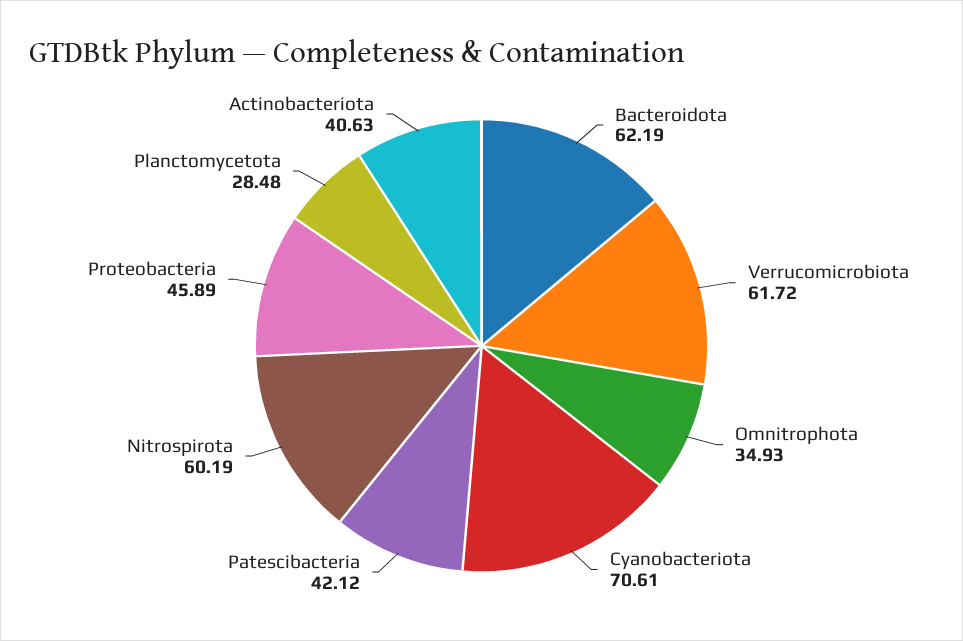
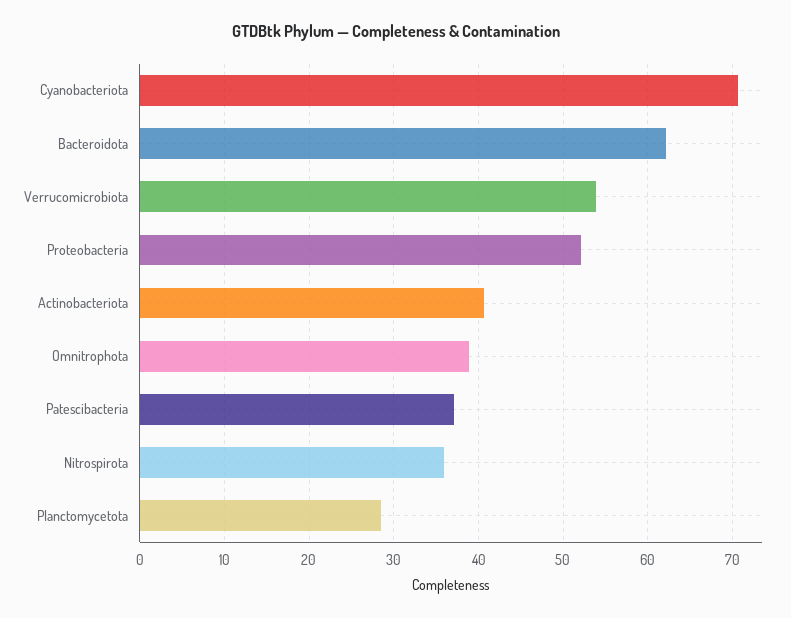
  {
    "Bacteroidota": 62.19,
-   "Verrucomicrobiota": 61.72,
+   "Verrucomicrobiota": 54,
-   "Omnitrophota": 34.93,
+   "Omnitrophota": 39,
    "Cyanobacteriota": 70.61,
-   "Patescibacteria": 42.12,
+   "Patescibacteria": 37,
-   "Nitrospirota": 60.19,
+   "Nitrospirota": 36,
-   "Proteobacteria": 45.89,
+   "Proteobacteria": 52,
    "Planctomycetota": 28.48,
    "Actinobacteriota": 40.63
  }

